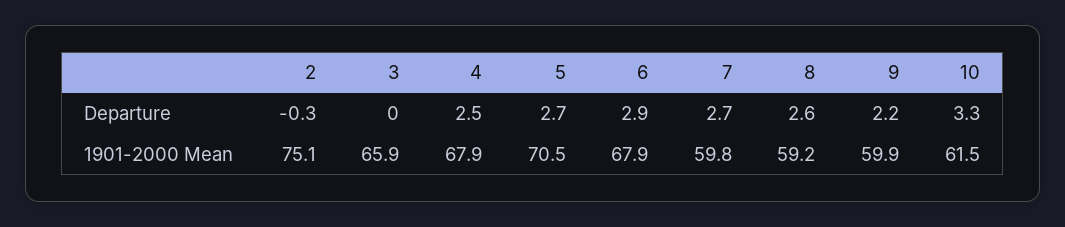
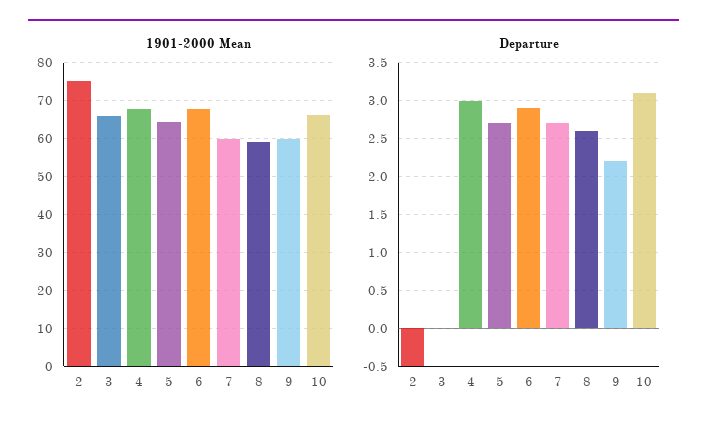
  {
    "Departure": {
-     "2": -0.3,
+     "2": -0.5,
      "3": 0,
-     "4": 2.5,
+     "4": 3,
      "5": 2.7,
      "6": 2.9,
      "7": 2.7,
      "8": 2.6,
      "9": 2.2,
-     "10": 3.3
+     "10": 3.1
    },
    "1901-2000 Mean": {
      "2": 75.1,
      "3": 65.9,
      "4": 67.9,
-     "5": 70.5,
+     "5": 64,
      "6": 67.9,
      "7": 59.8,
      "8": 59.2,
      "9": 59.9,
-     "10": 61.5
+     "10": 66
    }
  }

